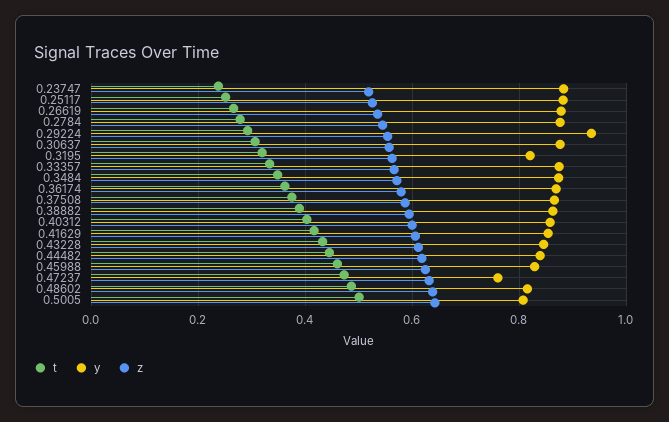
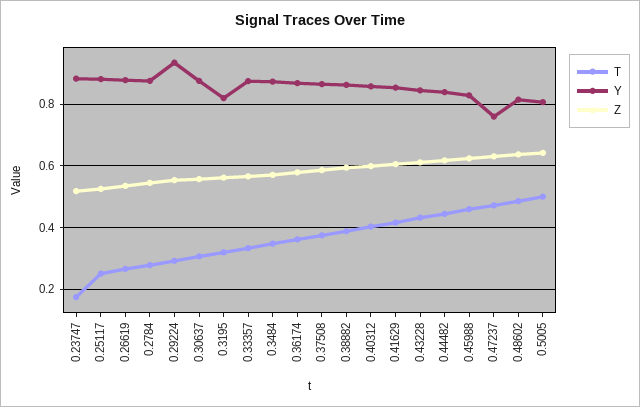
  {
    "t": {
-     "0.23747": 0.24,
+     "0.23747": 0.18,
      "0.25117": 0.26,
      "0.26619": 0.26,
      "0.2784": 0.28,
      "0.29224": 0.3,
      "0.30637": 0.3,
      "0.3195": 0.32,
      "0.33357": 0.34,
      "0.3484": 0.34,
      "0.36174": 0.36,
      "0.37508": 0.38,
      "0.38882": 0.38,
      "0.40312": 0.4,
      "0.41629": 0.42,
      "0.43228": 0.44,
      "0.44482": 0.44,
      "0.45988": 0.46,
      "0.47237": 0.48,
      "0.48602": 0.48,
      "0.5005": 0.5
    },
    "y": {
      "0.23747": 0.88,
      "0.25117": 0.88,
      "0.26619": 0.88,
      "0.2784": 0.88,
      "0.29224": 0.94,
      "0.30637": 0.88,
      "0.3195": 0.82,
      "0.33357": 0.88,
      "0.3484": 0.88,
      "0.36174": 0.86,
      "0.37508": 0.86,
      "0.38882": 0.86,
      "0.40312": 0.86,
      "0.41629": 0.86,
      "0.43228": 0.84,
      "0.44482": 0.84,
      "0.45988": 0.82,
      "0.47237": 0.76,
      "0.48602": 0.82,
      "0.5005": 0.8
    },
    "z": {
      "0.23747": 0.52,
      "0.25117": 0.52,
      "0.26619": 0.54,
      "0.2784": 0.54,
      "0.29224": 0.56,
      "0.30637": 0.56,
      "0.3195": 0.56,
      "0.33357": 0.56,
      "0.3484": 0.58,
      "0.36174": 0.58,
      "0.37508": 0.58,
      "0.38882": 0.6,
      "0.40312": 0.6,
      "0.41629": 0.6,
      "0.43228": 0.62,
      "0.44482": 0.62,
      "0.45988": 0.62,
      "0.47237": 0.64,
      "0.48602": 0.64,
      "0.5005": 0.64
    }
  }

